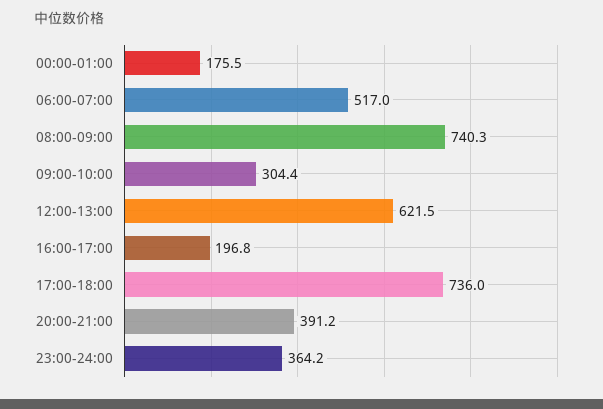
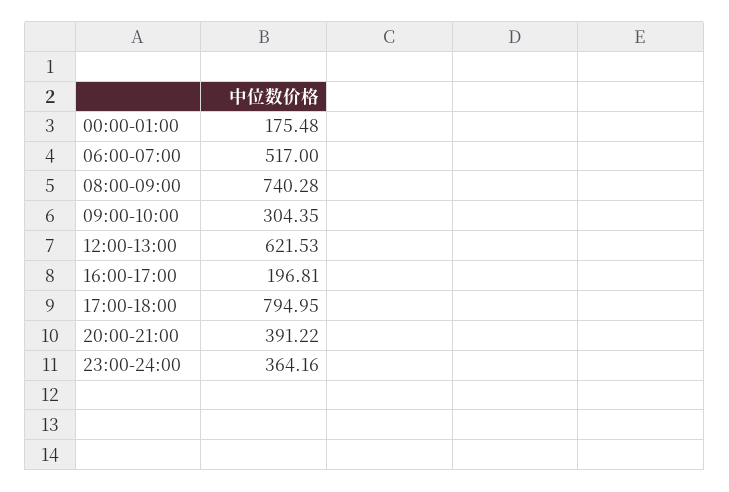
  {
    "00:00-01:00": 175.48,
    "06:00-07:00": 517,
    "08:00-09:00": 740.28,
    "09:00-10:00": 304.35,
    "12:00-13:00": 621.53,
    "16:00-17:00": 196.81,
-   "17:00-18:00": 736,
+   "17:00-18:00": 794.95,
    "20:00-21:00": 391.22,
    "23:00-24:00": 364.16
  }

